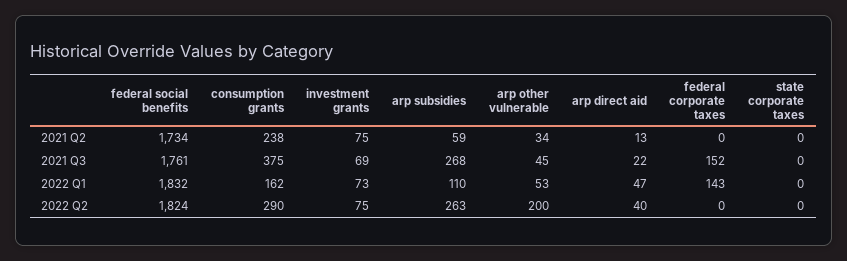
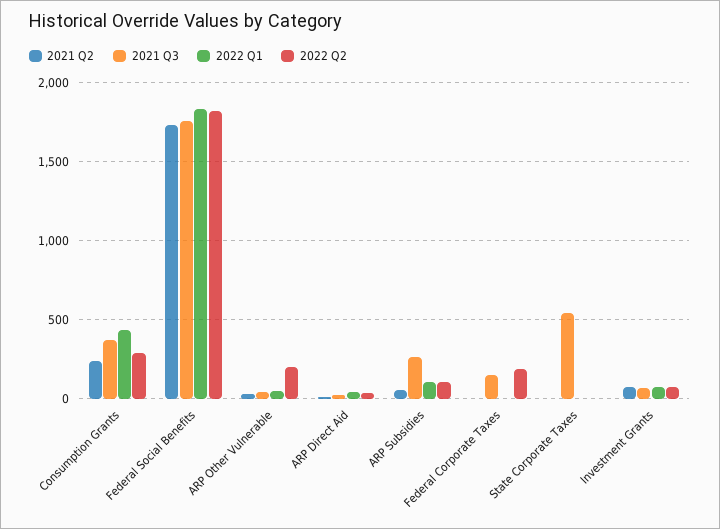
  {
    "2021 Q2": {
      "federal social benefits": 1734,
      "consumption grants": 238,
      "investment grants": 75,
      "arp subsidies": 59,
      "arp other vulnerable": 34,
      "arp direct aid": 13,
      "federal corporate taxes": 0,
      "state corporate taxes": 0
    },
    "2021 Q3": {
      "federal social benefits": 1761,
      "consumption grants": 375,
      "investment grants": 69,
      "arp subsidies": 268,
      "arp other vulnerable": 45,
      "arp direct aid": 22,
      "federal corporate taxes": 152,
-     "state corporate taxes": 0
+     "state corporate taxes": 550
    },
    "2022 Q1": {
      "federal social benefits": 1832,
-     "consumption grants": 162,
+     "consumption grants": 450,
      "investment grants": 73,
      "arp subsidies": 110,
      "arp other vulnerable": 53,
      "arp direct aid": 47,
-     "federal corporate taxes": 143,
+     "federal corporate taxes": 0,
      "state corporate taxes": 0
    },
    "2022 Q2": {
      "federal social benefits": 1824,
      "consumption grants": 290,
      "investment grants": 75,
-     "arp subsidies": 263,
+     "arp subsidies": 100,
      "arp other vulnerable": 200,
      "arp direct aid": 40,
-     "federal corporate taxes": 0,
+     "federal corporate taxes": 200,
      "state corporate taxes": 0
    }
  }

